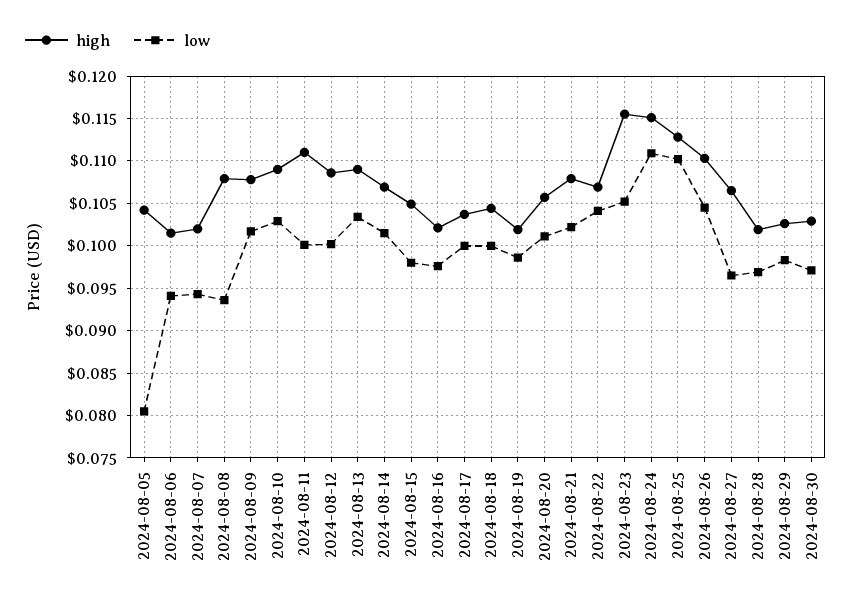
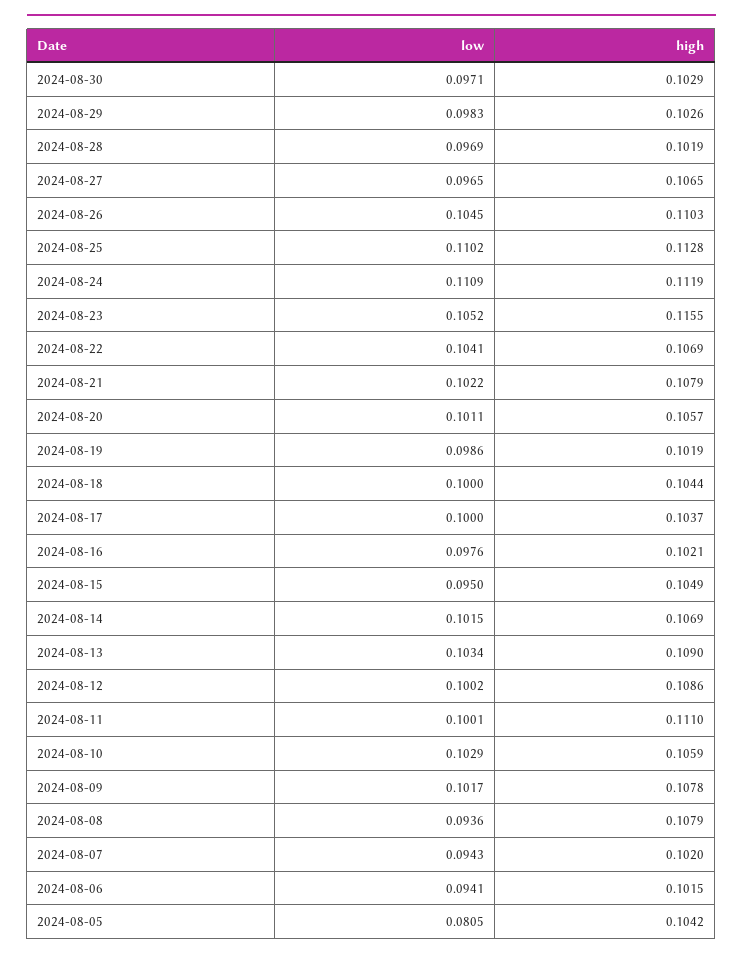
  {
    "high": {
      "2024-08-05": 0.1042,
      "2024-08-06": 0.1015,
      "2024-08-07": 0.102,
      "2024-08-08": 0.1079,
      "2024-08-09": 0.1078,
-     "2024-08-10": 0.109,
+     "2024-08-10": 0.1059,
      "2024-08-11": 0.111,
      "2024-08-12": 0.1086,
      "2024-08-13": 0.109,
      "2024-08-14": 0.1069,
      "2024-08-15": 0.1049,
      "2024-08-16": 0.1021,
      "2024-08-17": 0.1037,
      "2024-08-18": 0.1044,
      "2024-08-19": 0.1019,
      "2024-08-20": 0.1057,
      "2024-08-21": 0.1079,
      "2024-08-22": 0.1069,
      "2024-08-23": 0.1155,
-     "2024-08-24": 0.115,
+     "2024-08-24": 0.1119,
      "2024-08-25": 0.1128,
      "2024-08-26": 0.1103,
      "2024-08-27": 0.1065,
      "2024-08-28": 0.1019,
      "2024-08-29": 0.1026,
      "2024-08-30": 0.1029
    },
    "low": {
      "2024-08-05": 0.0805,
      "2024-08-06": 0.0941,
      "2024-08-07": 0.0943,
      "2024-08-08": 0.0936,
      "2024-08-09": 0.1017,
      "2024-08-10": 0.1029,
      "2024-08-11": 0.1001,
      "2024-08-12": 0.1002,
      "2024-08-13": 0.1034,
      "2024-08-14": 0.1015,
-     "2024-08-15": 0.098,
+     "2024-08-15": 0.095,
      "2024-08-16": 0.0976,
      "2024-08-17": 0.1,
      "2024-08-18": 0.1,
      "2024-08-19": 0.0986,
      "2024-08-20": 0.1011,
      "2024-08-21": 0.1022,
      "2024-08-22": 0.1041,
      "2024-08-23": 0.1052,
      "2024-08-24": 0.1109,
      "2024-08-25": 0.1102,
      "2024-08-26": 0.1045,
      "2024-08-27": 0.0965,
      "2024-08-28": 0.0969,
      "2024-08-29": 0.0983,
      "2024-08-30": 0.0971
    }
  }

